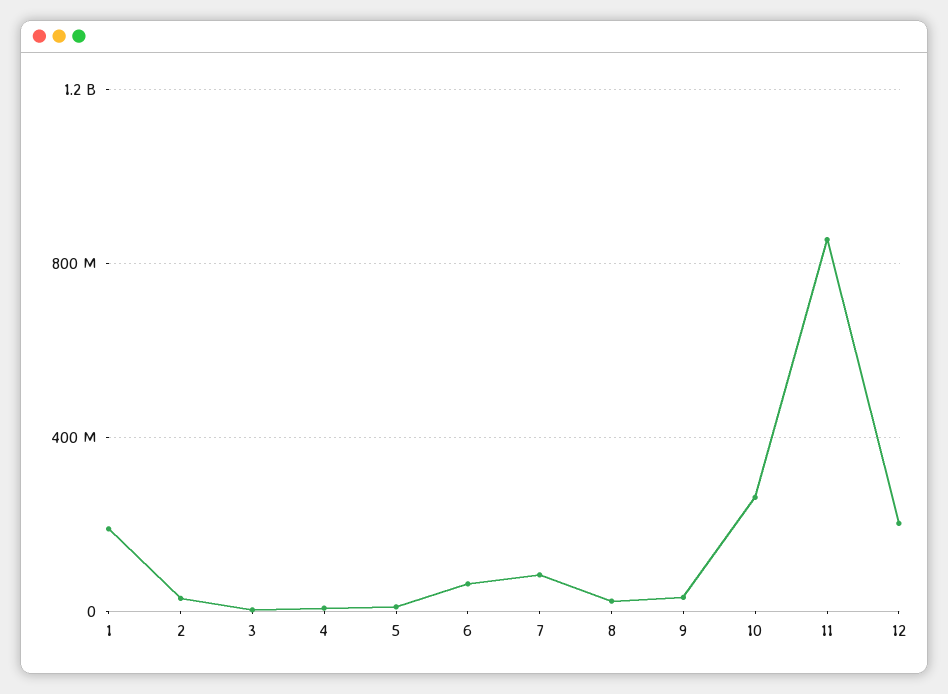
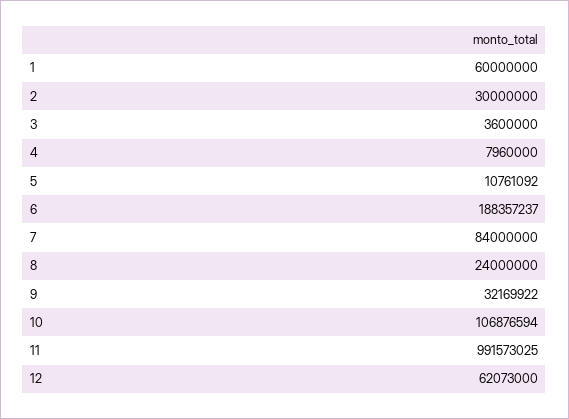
  {
-   "1": 200000000,
+   "1": 60000000,
    "2": 30000000,
    "3": 3600000,
    "4": 7960000,
    "5": 10761092,
-   "6": 50000000,
+   "6": 188357237,
    "7": 84000000,
    "8": 24000000,
    "9": 32169922,
-   "10": 250000000,
+   "10": 106876594,
-   "11": 850000000,
+   "11": 991573025,
-   "12": 200000000
+   "12": 62073000
  }

